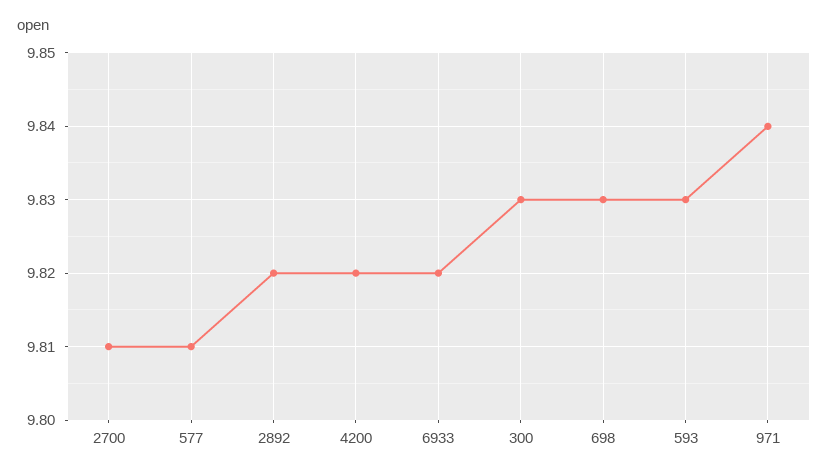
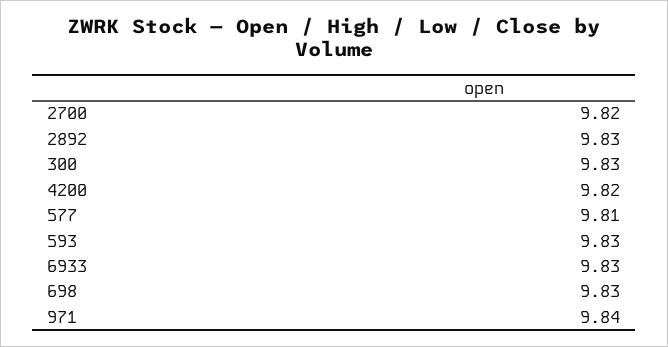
  {
-   "2700": 9.81,
+   "2700": 9.82,
    "577": 9.81,
-   "2892": 9.82,
+   "2892": 9.83,
    "4200": 9.82,
-   "6933": 9.82,
+   "6933": 9.83,
    "300": 9.83,
    "698": 9.83,
    "593": 9.83,
    "971": 9.84
  }

